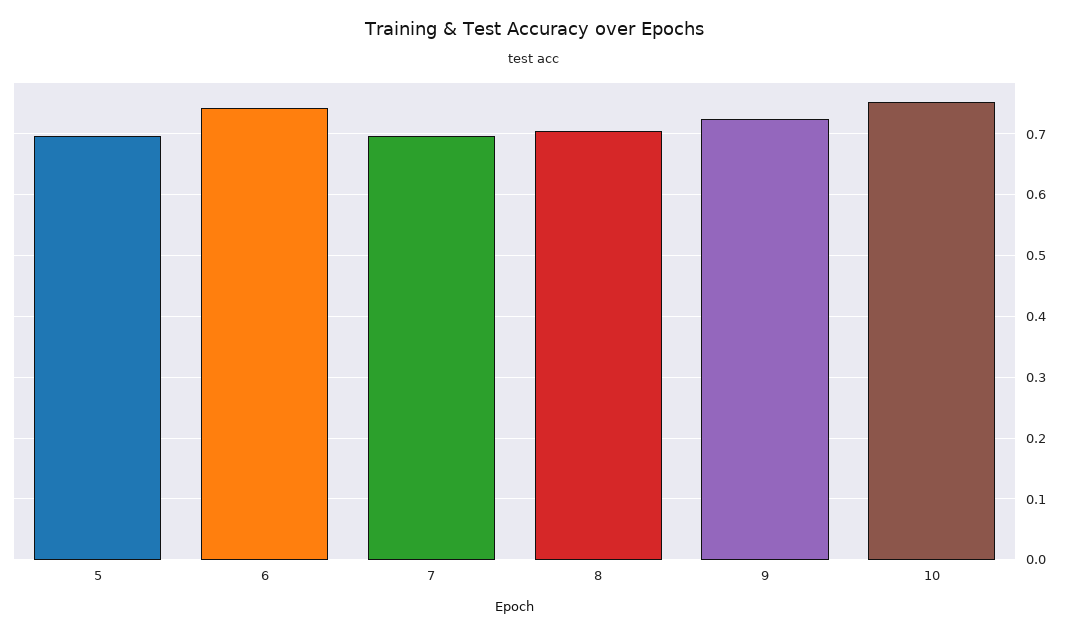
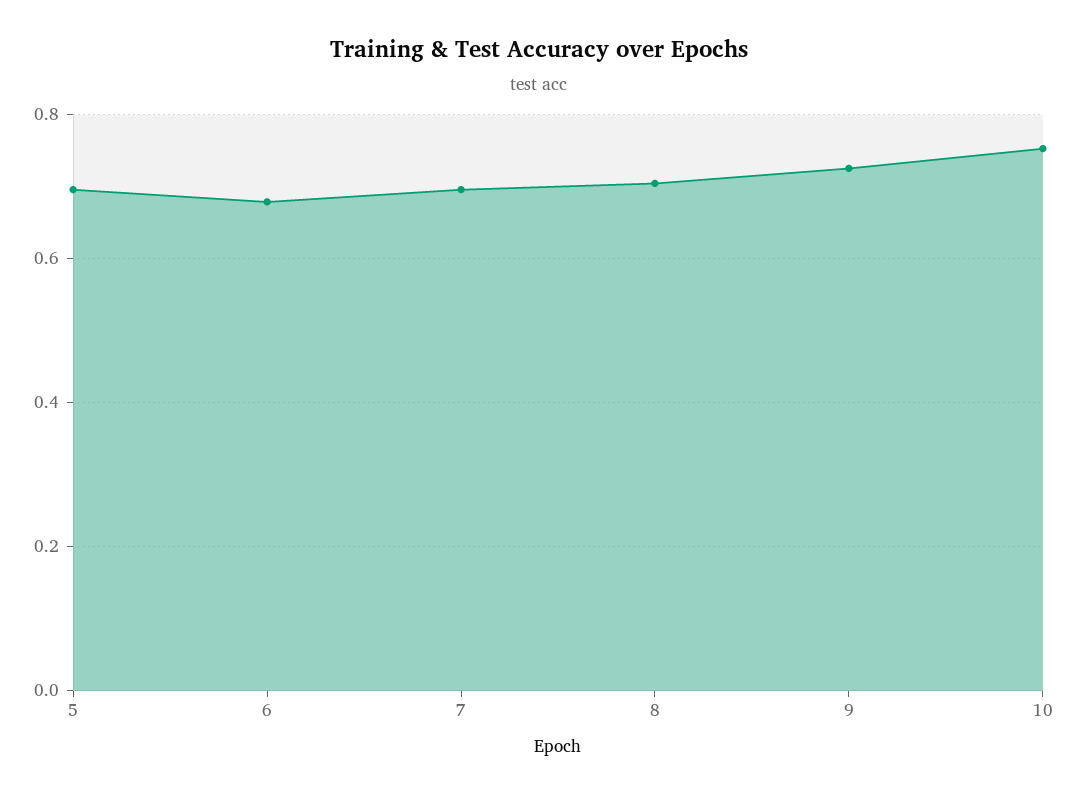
  {
    "5": 0.7,
-   "6": 0.74,
+   "6": 0.68,
    "7": 0.7,
    "8": 0.7,
    "9": 0.73,
    "10": 0.75
  }

